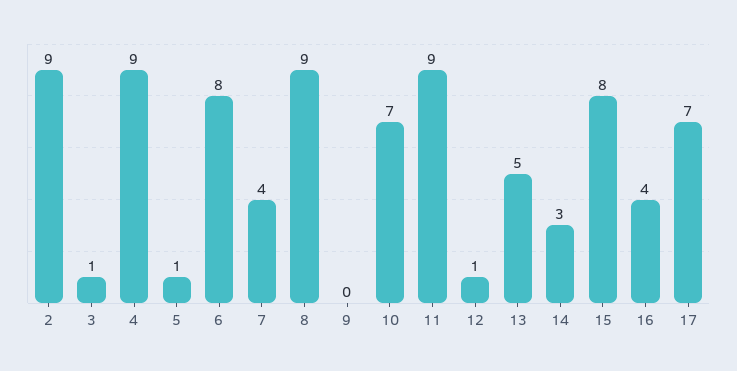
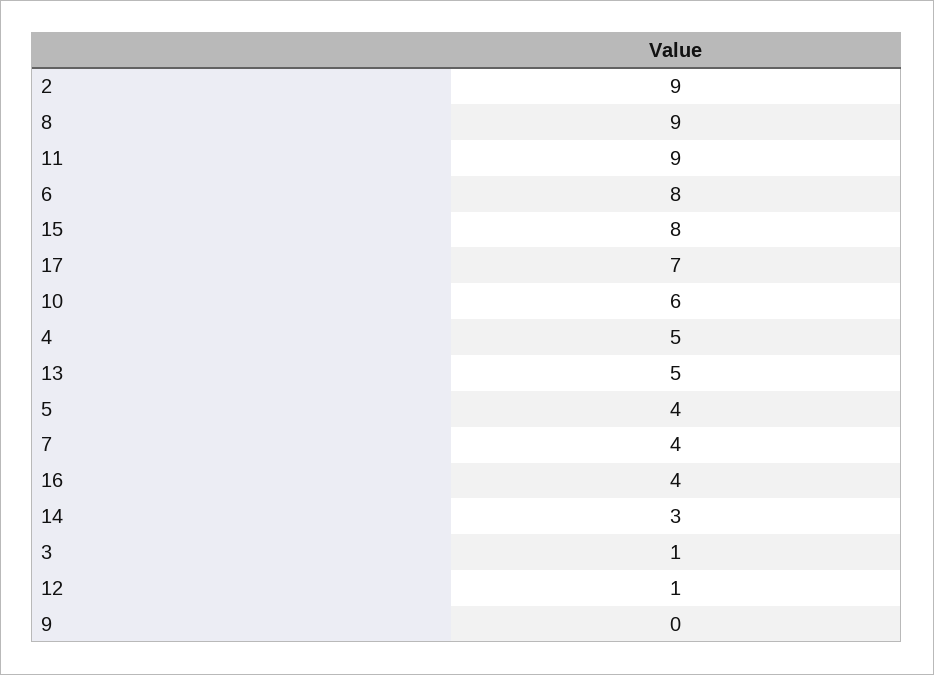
  {
    "2": 9,
    "3": 1,
-   "4": 9,
+   "4": 5,
-   "5": 1,
+   "5": 4,
    "6": 8,
    "7": 4,
    "8": 9,
    "9": 0,
-   "10": 7,
+   "10": 6,
    "11": 9,
    "12": 1,
    "13": 5,
    "14": 3,
    "15": 8,
    "16": 4,
    "17": 7
  }

